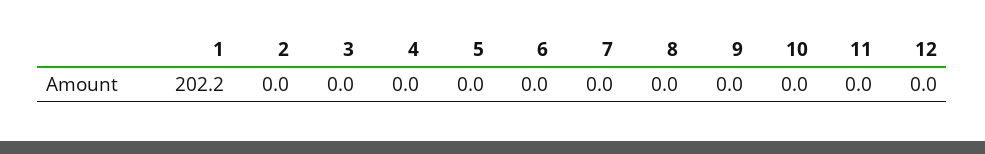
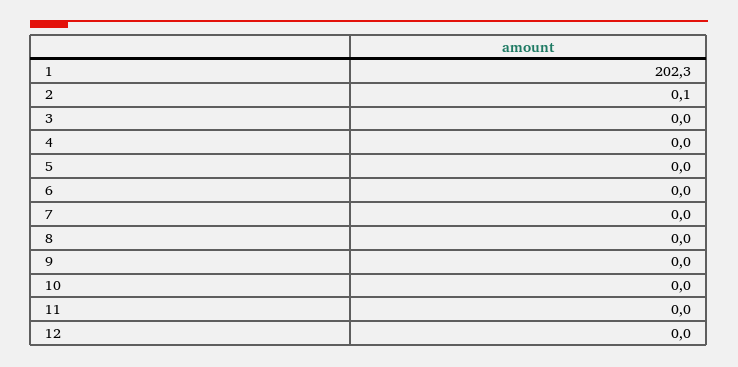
  {
-   "1": 202.2,
+   "1": 202.3,
-   "2": 0,
+   "2": 0.1,
    "3": 0,
    "4": 0,
    "5": 0,
    "6": 0,
    "7": 0,
    "8": 0,
    "9": 0,
    "10": 0,
    "11": 0,
    "12": 0
  }

